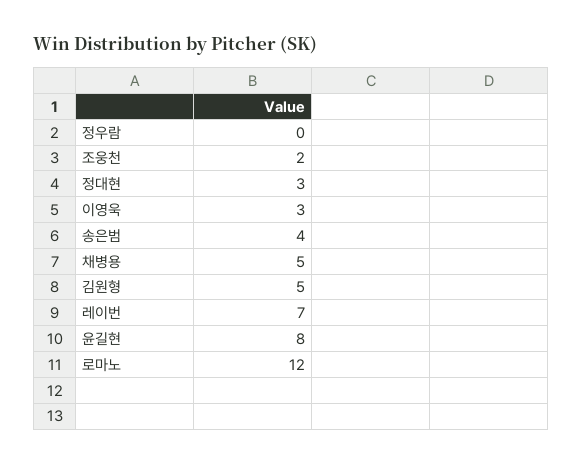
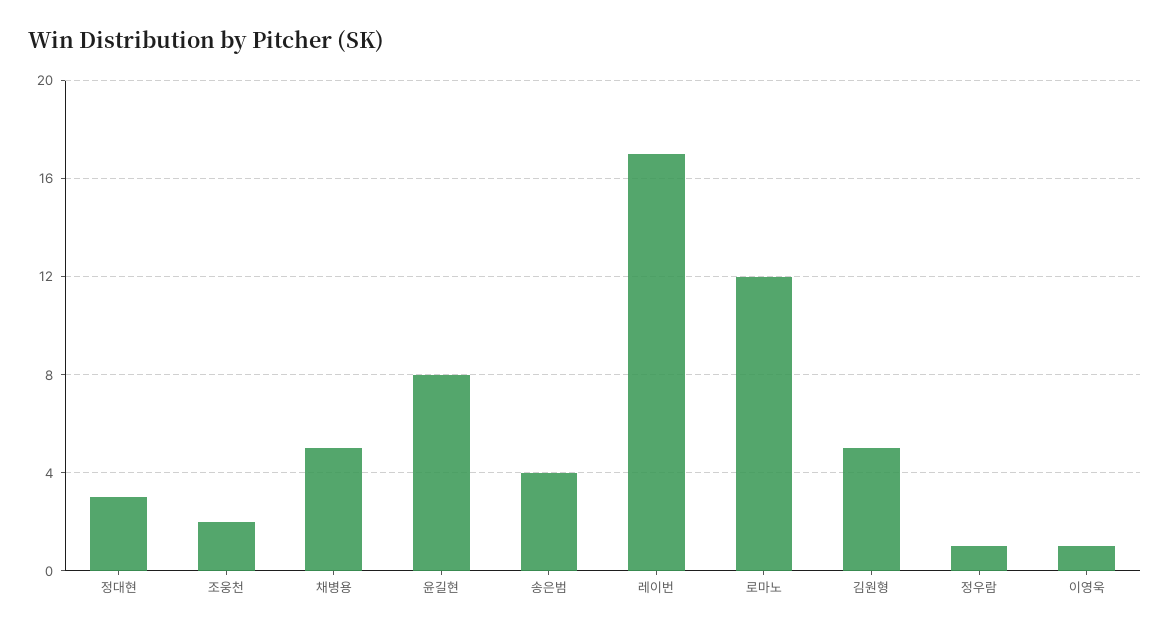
  {
-   "정우람": 0,
+   "정우람": 1,
    "조웅천": 2,
    "정대현": 3,
-   "이영욱": 3,
+   "이영욱": 1,
    "송은범": 4,
    "채병용": 5,
    "김원형": 5,
-   "레이번": 7,
+   "레이번": 17,
    "윤길현": 8,
    "로마노": 12
  }

